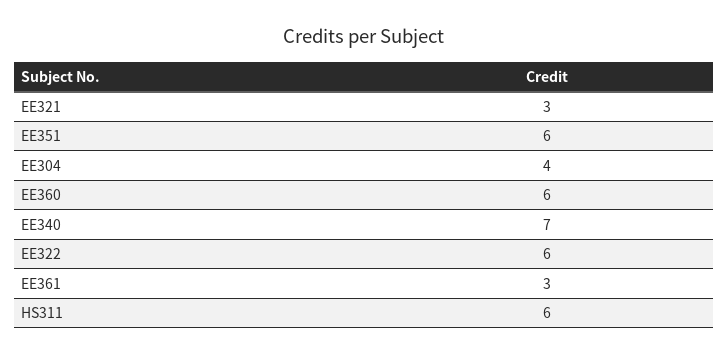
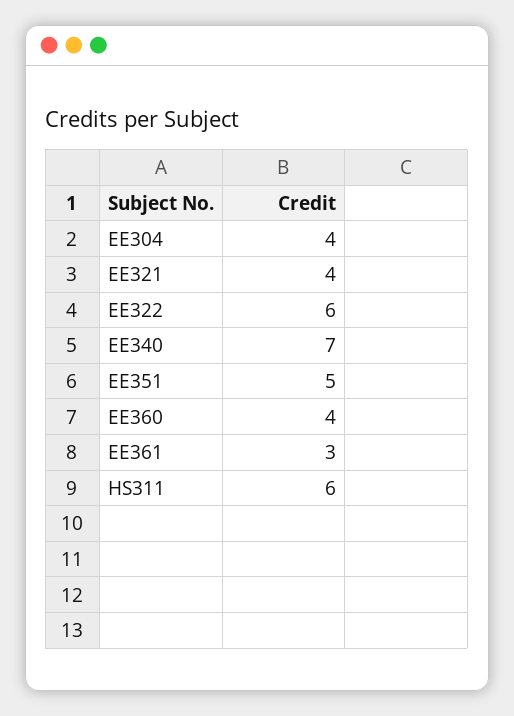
  {
-   "EE321": 3,
+   "EE321": 4,
-   "EE351": 6,
+   "EE351": 5,
    "EE304": 4,
-   "EE360": 6,
+   "EE360": 4,
    "EE340": 7,
    "EE322": 6,
    "EE361": 3,
    "HS311": 6
  }

